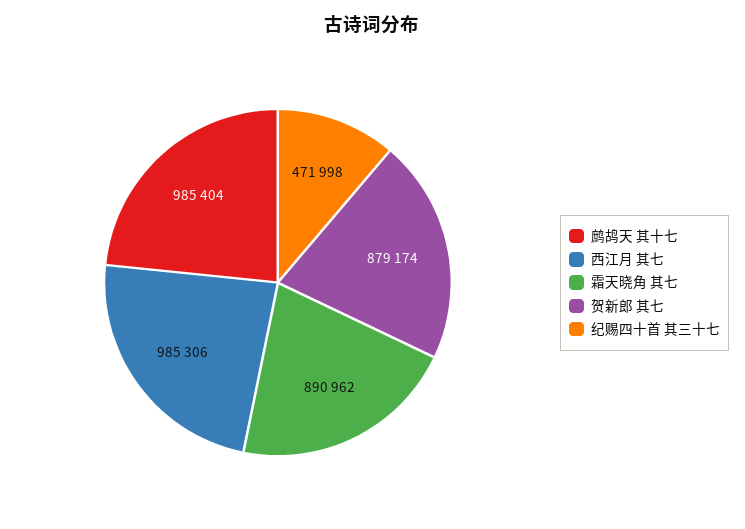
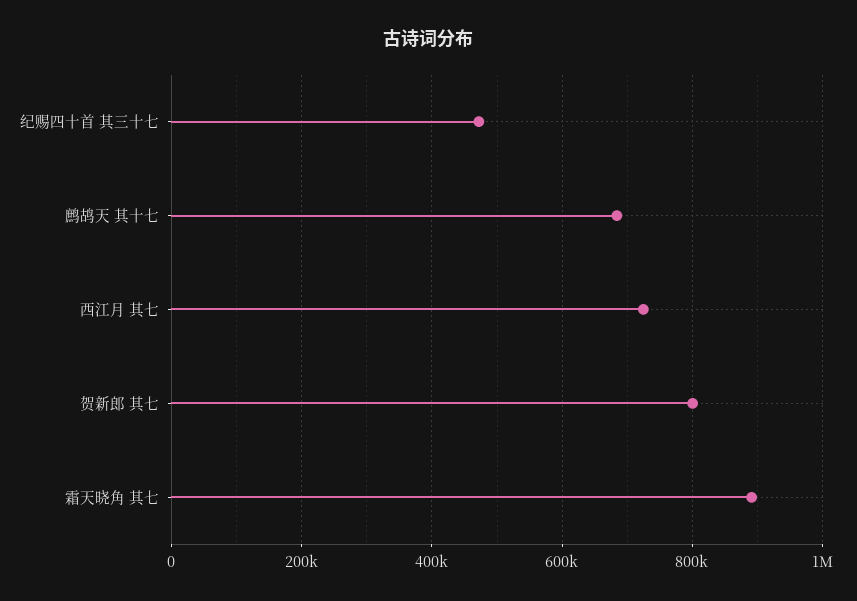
  {
-   "鹧鸪天 其十七": 985404,
+   "鹧鸪天 其十七": 680000,
-   "西江月 其七": 985306,
+   "西江月 其七": 720000,
    "霜天晓角 其七": 890962,
-   "贺新郎 其七": 879174,
+   "贺新郎 其七": 800000,
    "纪赐四十首 其三十七": 471998
  }

